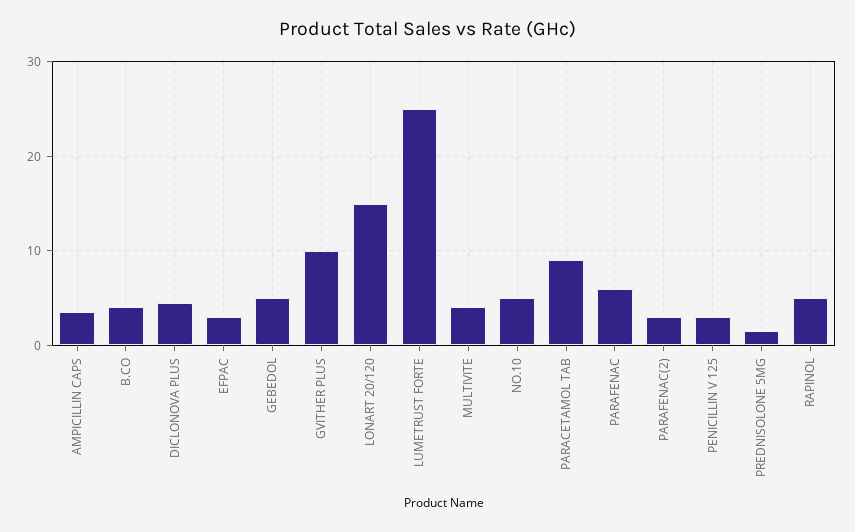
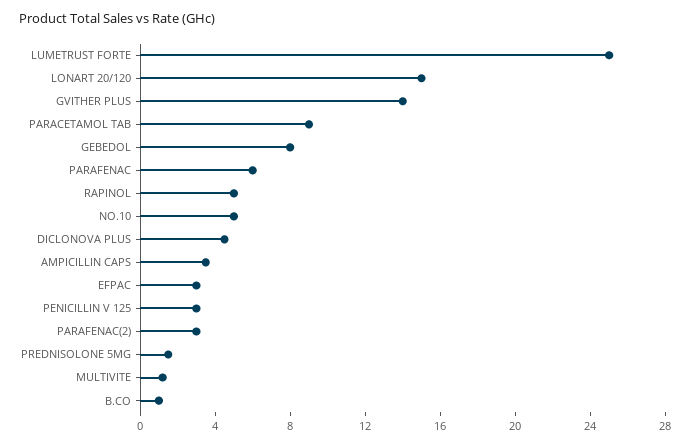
  {
    "AMPICILLIN CAPS": 4,
-   "B.CO": 4,
+   "B.CO": 1,
    "DICLONOVA PLUS": 5,
    "EFPAC": 3,
-   "GEBEDOL": 5,
+   "GEBEDOL": 8,
-   "GVITHER PLUS": 10,
+   "GVITHER PLUS": 14,
    "LONART 20/120": 15,
    "LUMETRUST FORTE": 25,
-   "MULTIVITE": 4,
+   "MULTIVITE": 1,
    "NO.10": 5,
    "PARACETAMOL TAB": 9,
    "PARAFENAC": 6,
    "PARAFENAC(2)": 3,
    "PENICILLIN V 125": 3,
    "PREDNISOLONE 5MG": 2,
    "RAPINOL": 5
  }

